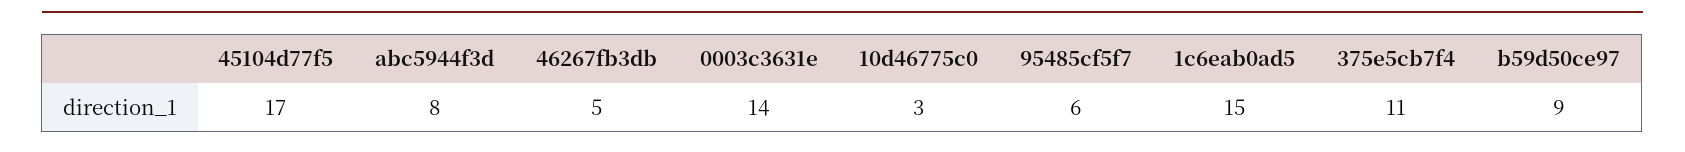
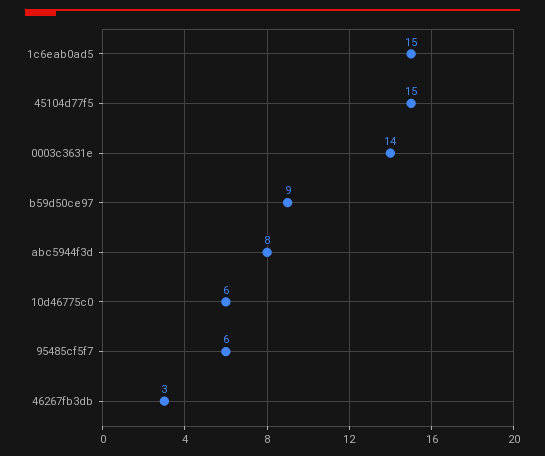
  {
-   "45104d77f5": 17,
+   "45104d77f5": 15,
    "abc5944f3d": 8,
-   "46267fb3db": 5,
+   "46267fb3db": 3,
    "0003c3631e": 14,
-   "10d46775c0": 3,
+   "10d46775c0": 6,
    "95485cf5f7": 6,
    "1c6eab0ad5": 15,
-   "375e5cb7f4": 11,
    "b59d50ce97": 9
  }

